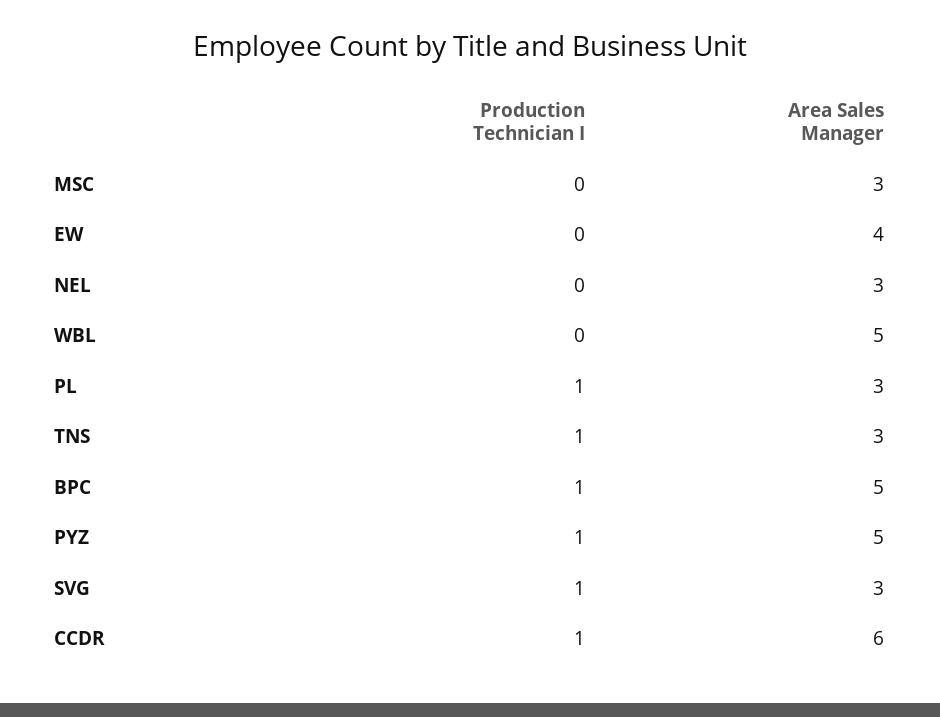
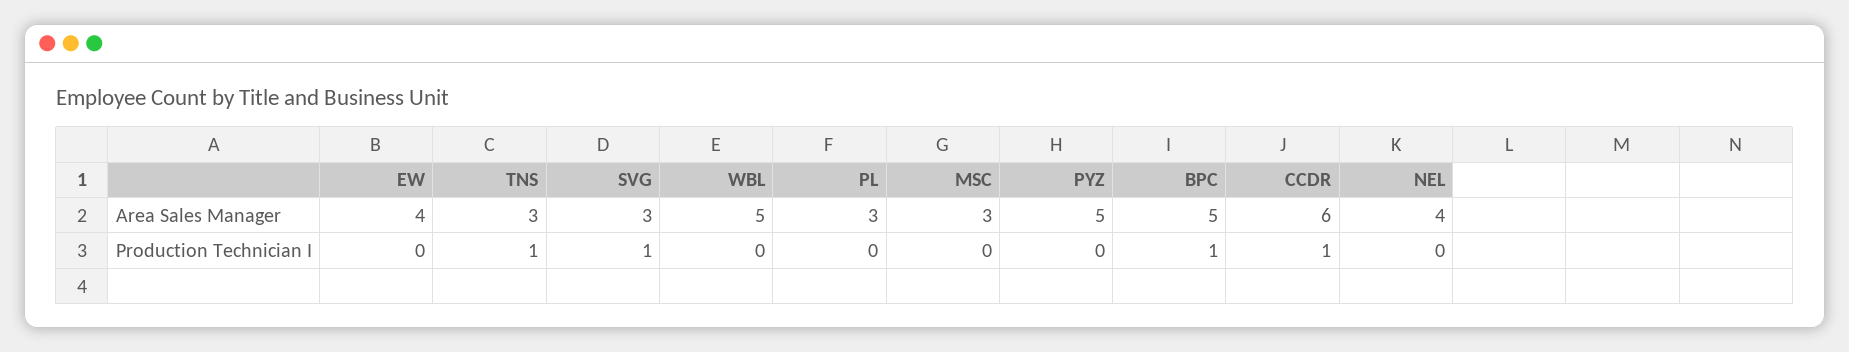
  {
    "Production Technician I": {
      "MSC": 0,
      "EW": 0,
      "NEL": 0,
      "WBL": 0,
-     "PL": 1,
+     "PL": 0,
      "TNS": 1,
      "BPC": 1,
-     "PYZ": 1,
+     "PYZ": 0,
      "SVG": 1,
      "CCDR": 1
    },
    "Area Sales Manager": {
      "MSC": 3,
      "EW": 4,
-     "NEL": 3,
+     "NEL": 4,
      "WBL": 5,
      "PL": 3,
      "TNS": 3,
      "BPC": 5,
      "PYZ": 5,
      "SVG": 3,
      "CCDR": 6
    }
  }

